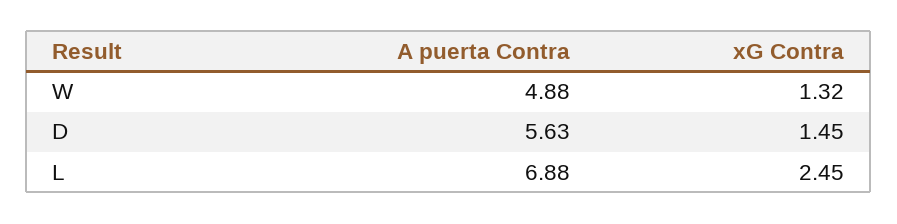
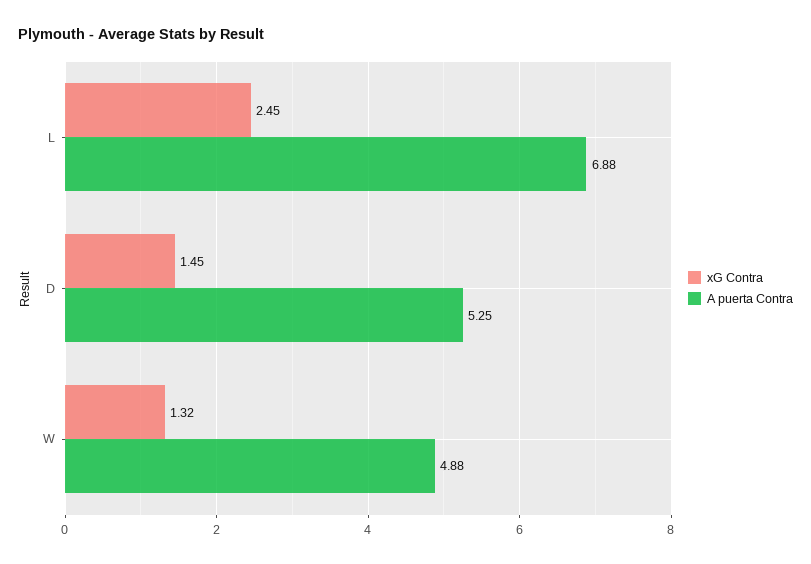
  {
    "A puerta Contra": {
      "W": 4.88,
-     "D": 5.63,
+     "D": 5.25,
      "L": 6.88
    },
    "xG Contra": {
      "W": 1.32,
      "D": 1.45,
      "L": 2.45
    }
  }

